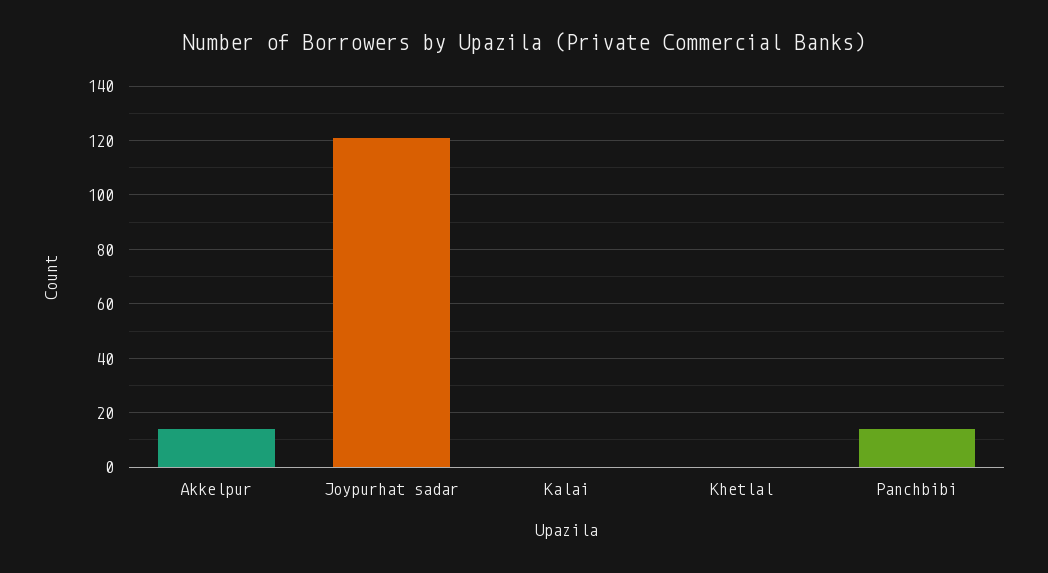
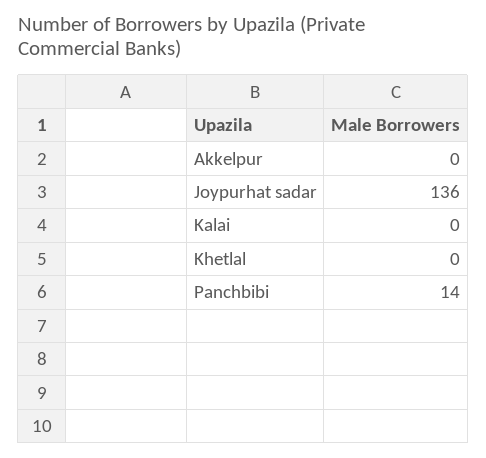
  {
-   "Akkelpur": 15,
+   "Akkelpur": 0,
-   "Joypurhat sadar": 120,
+   "Joypurhat sadar": 136,
    "Kalai": 0,
    "Khetlal": 0,
    "Panchbibi": 14
  }

